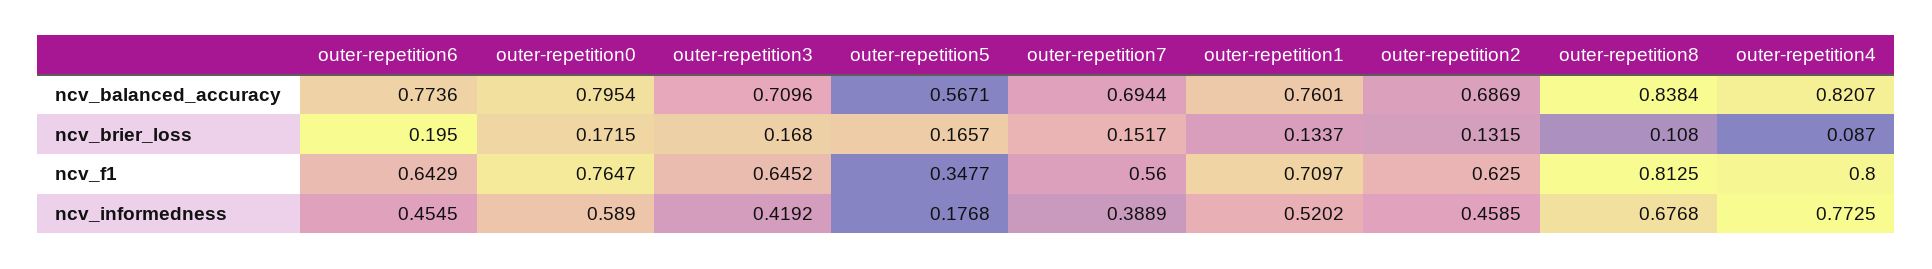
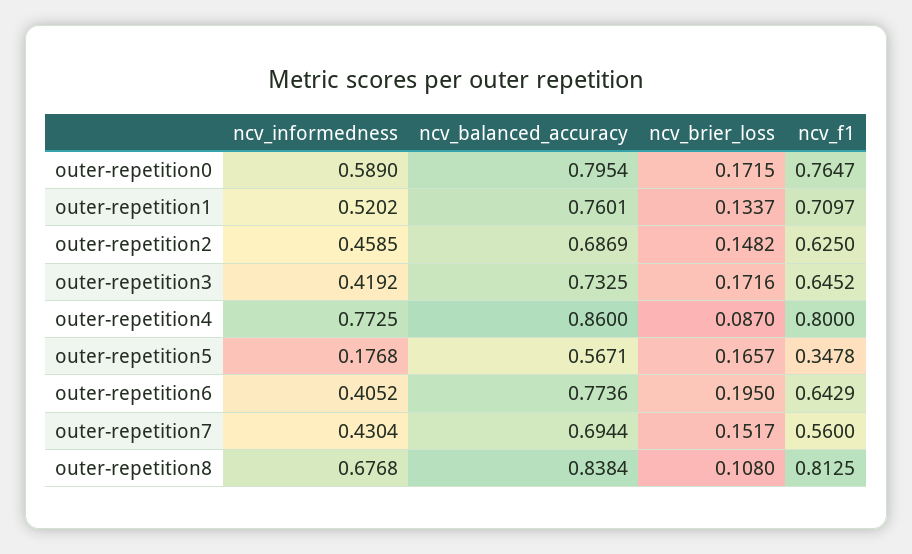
  {
    "outer-repetition6": {
      "ncv_balanced_accuracy": 0.7736,
      "ncv_brier_loss": 0.195,
      "ncv_f1": 0.6429,
-     "ncv_informedness": 0.4545
+     "ncv_informedness": 0.4052
    },
    "outer-repetition0": {
      "ncv_balanced_accuracy": 0.7954,
      "ncv_brier_loss": 0.1715,
      "ncv_f1": 0.7647,
      "ncv_informedness": 0.589
    },
    "outer-repetition3": {
-     "ncv_balanced_accuracy": 0.7096,
+     "ncv_balanced_accuracy": 0.7325,
-     "ncv_brier_loss": 0.168,
+     "ncv_brier_loss": 0.1716,
      "ncv_f1": 0.6452,
      "ncv_informedness": 0.4192
    },
    "outer-repetition5": {
      "ncv_balanced_accuracy": 0.5671,
      "ncv_brier_loss": 0.1657,
-     "ncv_f1": 0.3477,
+     "ncv_f1": 0.3478,
      "ncv_informedness": 0.1768
    },
    "outer-repetition7": {
      "ncv_balanced_accuracy": 0.6944,
      "ncv_brier_loss": 0.1517,
      "ncv_f1": 0.56,
-     "ncv_informedness": 0.3889
+     "ncv_informedness": 0.4304
    },
    "outer-repetition1": {
      "ncv_balanced_accuracy": 0.7601,
      "ncv_brier_loss": 0.1337,
      "ncv_f1": 0.7097,
      "ncv_informedness": 0.5202
    },
    "outer-repetition2": {
      "ncv_balanced_accuracy": 0.6869,
-     "ncv_brier_loss": 0.1315,
+     "ncv_brier_loss": 0.1482,
      "ncv_f1": 0.625,
      "ncv_informedness": 0.4585
    },
    "outer-repetition8": {
      "ncv_balanced_accuracy": 0.8384,
      "ncv_brier_loss": 0.108,
      "ncv_f1": 0.8125,
      "ncv_informedness": 0.6768
    },
    "outer-repetition4": {
-     "ncv_balanced_accuracy": 0.8207,
+     "ncv_balanced_accuracy": 0.86,
      "ncv_brier_loss": 0.087,
      "ncv_f1": 0.8,
      "ncv_informedness": 0.7725
    }
  }

